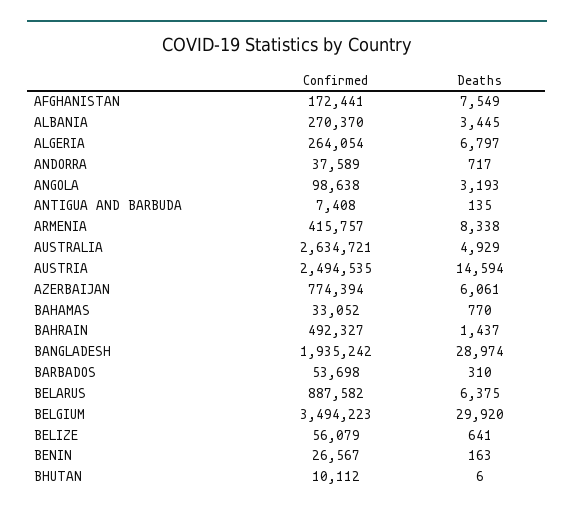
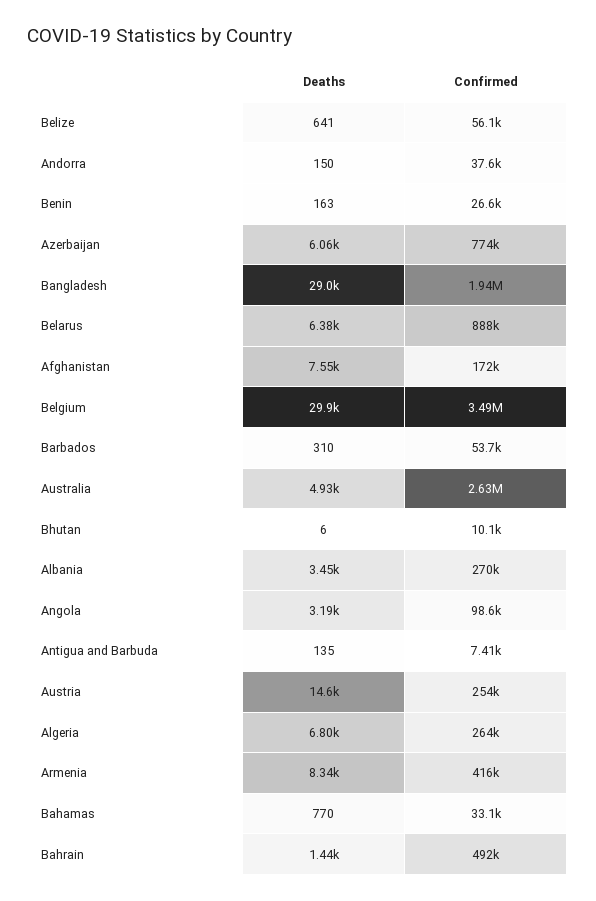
  {
    "Confirmed": {
      "AFGHANISTAN": 172441,
      "ALBANIA": 270370,
      "ALGERIA": 264054,
      "ANDORRA": 37589,
      "ANGOLA": 98638,
      "ANTIGUA AND BARBUDA": 7408,
      "ARMENIA": 415757,
      "AUSTRALIA": 2634721,
-     "AUSTRIA": 2494535,
+     "AUSTRIA": 254000,
      "AZERBAIJAN": 774394,
      "BAHAMAS": 33052,
      "BAHRAIN": 492327,
      "BANGLADESH": 1935242,
      "BARBADOS": 53698,
      "BELARUS": 887582,
      "BELGIUM": 3494223,
      "BELIZE": 56079,
      "BENIN": 26567,
      "BHUTAN": 10112
    },
    "Deaths": {
      "AFGHANISTAN": 7549,
      "ALBANIA": 3445,
      "ALGERIA": 6797,
-     "ANDORRA": 717,
+     "ANDORRA": 150,
      "ANGOLA": 3193,
      "ANTIGUA AND BARBUDA": 135,
      "ARMENIA": 8338,
      "AUSTRALIA": 4929,
      "AUSTRIA": 14594,
      "AZERBAIJAN": 6061,
      "BAHAMAS": 770,
      "BAHRAIN": 1437,
      "BANGLADESH": 28974,
      "BARBADOS": 310,
      "BELARUS": 6375,
      "BELGIUM": 29920,
      "BELIZE": 641,
      "BENIN": 163,
      "BHUTAN": 6
    }
  }

